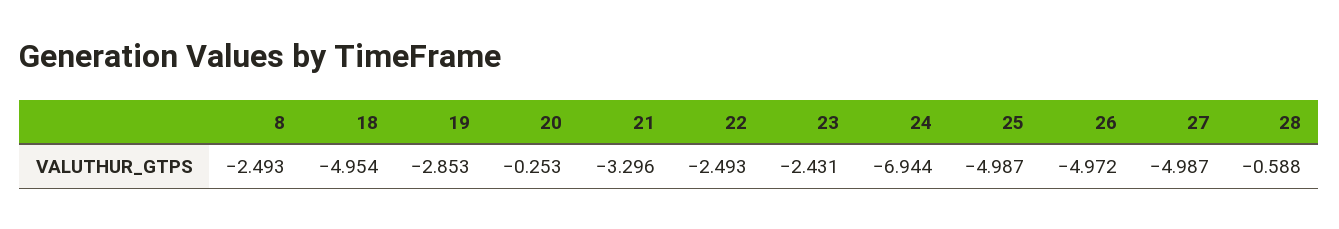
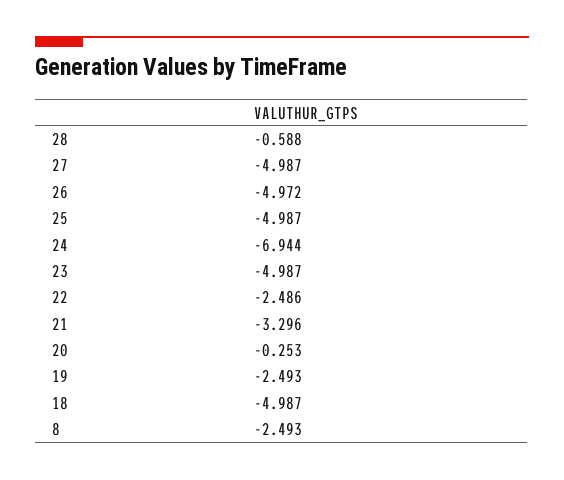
  {
    "8": -2.493,
-   "18": -4.954,
+   "18": -4.987,
-   "19": -2.853,
+   "19": -2.493,
    "20": -0.253,
    "21": -3.296,
-   "22": -2.493,
+   "22": -2.486,
-   "23": -2.431,
+   "23": -4.987,
    "24": -6.944,
    "25": -4.987,
    "26": -4.972,
    "27": -4.987,
    "28": -0.588
  }

